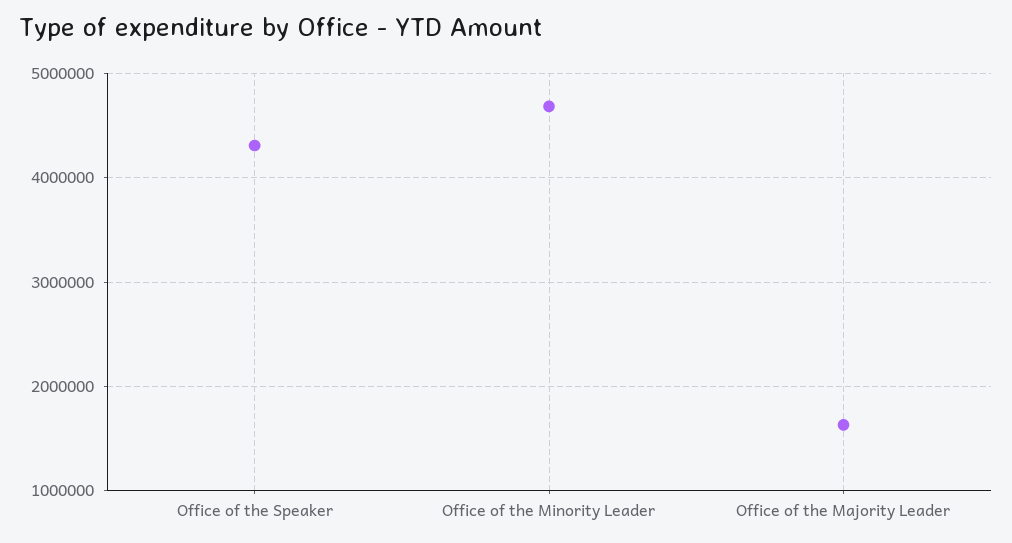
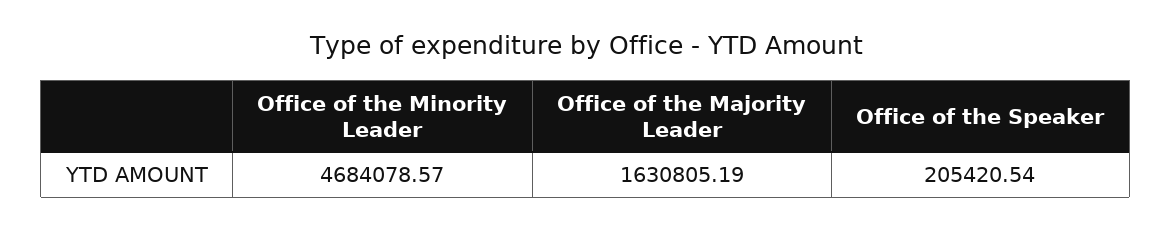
  {
-   "Office of the Speaker": 4300000,
+   "Office of the Speaker": 205420.54,
    "Office of the Minority Leader": 4684078.57,
    "Office of the Majority Leader": 1630805.19
  }

